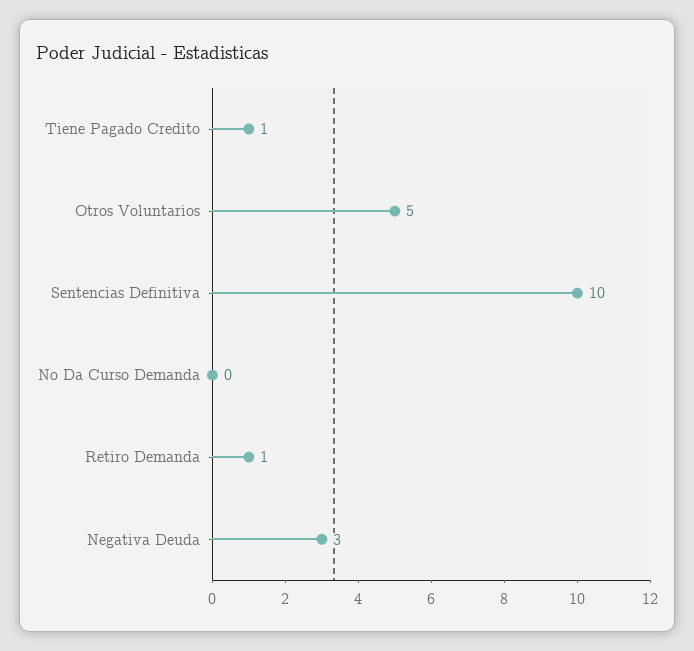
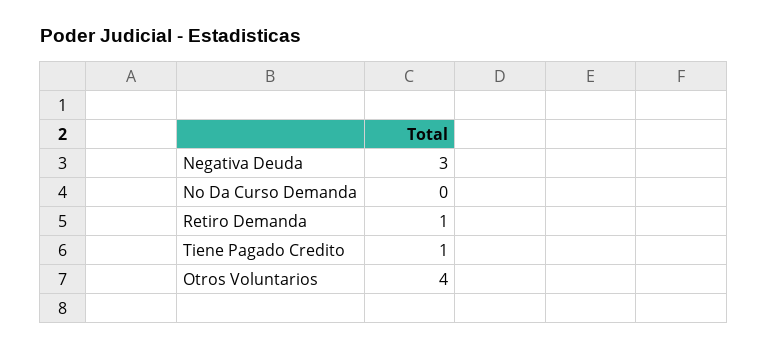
  {
    "Tiene Pagado Credito": 1,
-   "Otros Voluntarios": 5,
+   "Otros Voluntarios": 4,
-   "Sentencias Definitiva": 10,
    "No Da Curso Demanda": 0,
    "Retiro Demanda": 1,
    "Negativa Deuda": 3
  }

